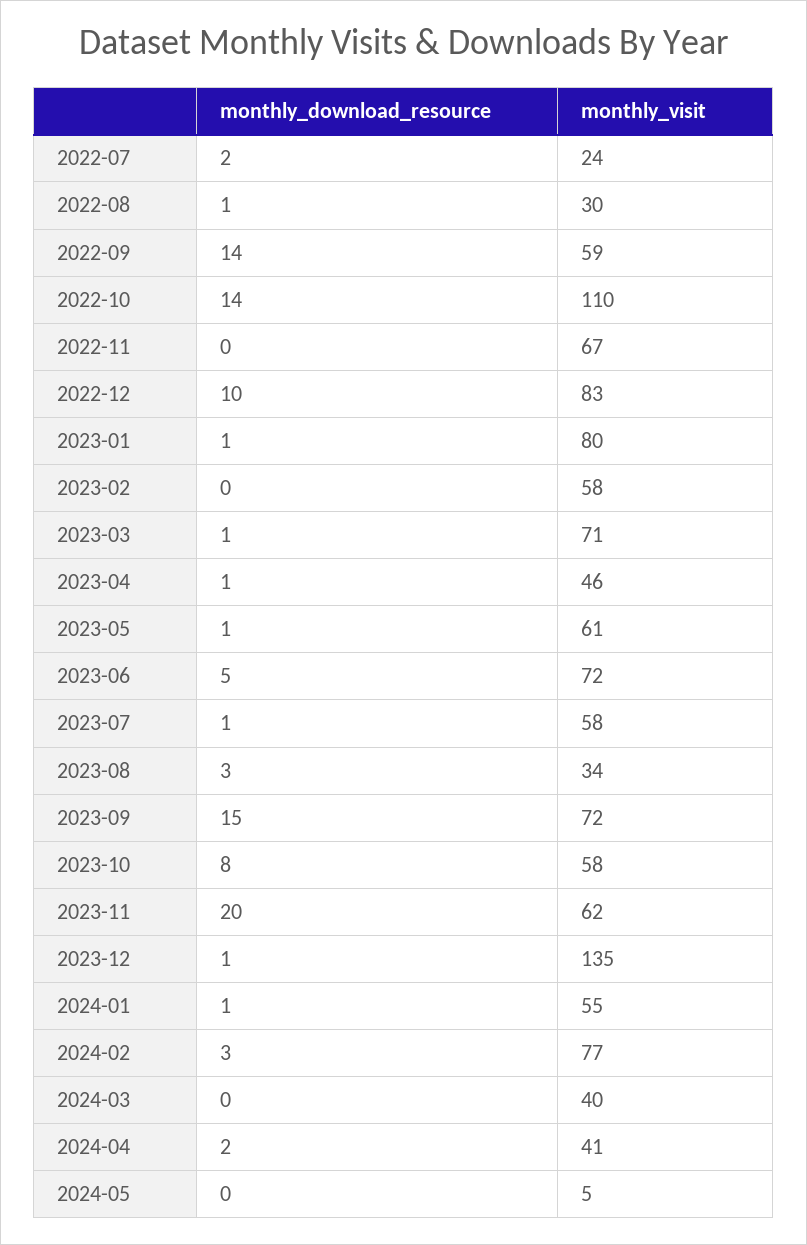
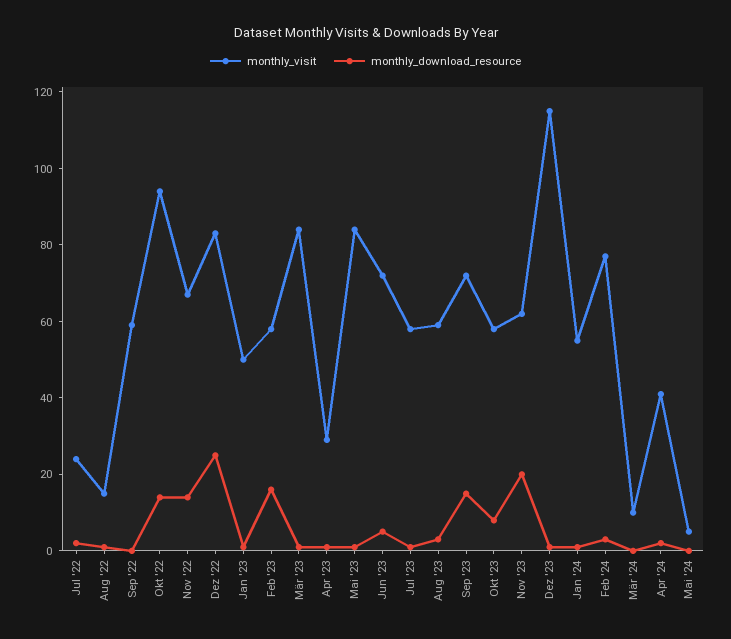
  {
    "monthly_download_resource": {
      "2022-07": 2,
      "2022-08": 1,
-     "2022-09": 14,
+     "2022-09": 0,
      "2022-10": 14,
-     "2022-11": 0,
+     "2022-11": 15,
-     "2022-12": 10,
+     "2022-12": 25,
      "2023-01": 1,
-     "2023-02": 0,
+     "2023-02": 15,
      "2023-03": 1,
      "2023-04": 1,
      "2023-05": 1,
      "2023-06": 5,
      "2023-07": 1,
      "2023-08": 3,
      "2023-09": 15,
      "2023-10": 8,
      "2023-11": 20,
      "2023-12": 1,
      "2024-01": 1,
      "2024-02": 3,
      "2024-03": 0,
      "2024-04": 2,
      "2024-05": 0
    },
    "monthly_visit": {
      "2022-07": 24,
-     "2022-08": 30,
+     "2022-08": 15,
      "2022-09": 59,
-     "2022-10": 110,
+     "2022-10": 95,
      "2022-11": 67,
      "2022-12": 83,
-     "2023-01": 80,
+     "2023-01": 50,
      "2023-02": 58,
-     "2023-03": 71,
+     "2023-03": 85,
-     "2023-04": 46,
+     "2023-04": 30,
-     "2023-05": 61,
+     "2023-05": 85,
      "2023-06": 72,
      "2023-07": 58,
-     "2023-08": 34,
+     "2023-08": 60,
      "2023-09": 72,
      "2023-10": 58,
      "2023-11": 62,
-     "2023-12": 135,
+     "2023-12": 115,
      "2024-01": 55,
      "2024-02": 77,
-     "2024-03": 40,
+     "2024-03": 10,
      "2024-04": 41,
      "2024-05": 5
    }
  }

